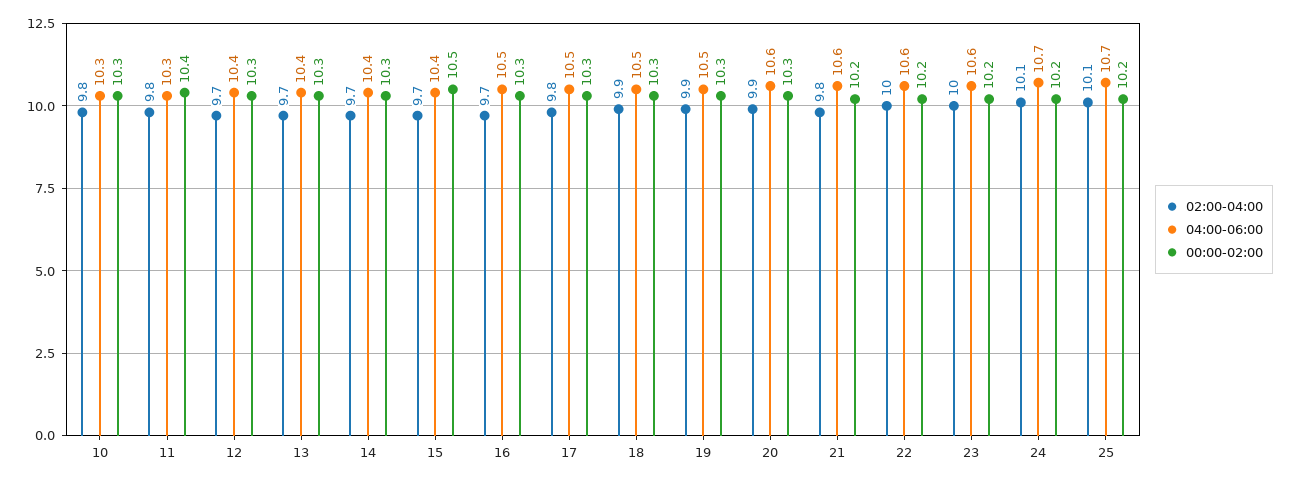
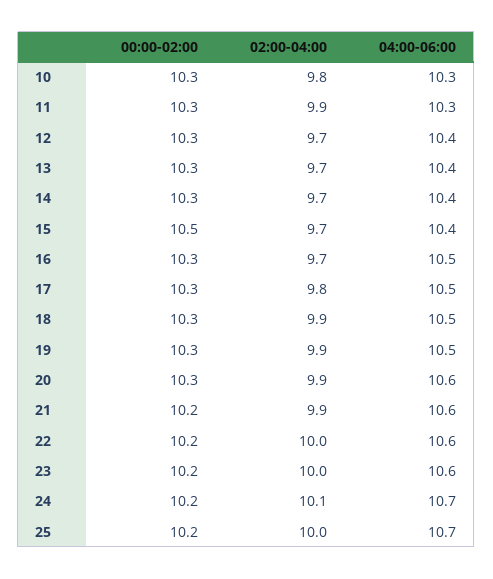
  {
    "02:00-04:00": {
      "10": 9.8,
-     "11": 9.8,
+     "11": 9.9,
      "12": 9.7,
      "13": 9.7,
      "14": 9.7,
      "15": 9.7,
      "16": 9.7,
      "17": 9.8,
      "18": 9.9,
      "19": 9.9,
      "20": 9.9,
-     "21": 9.8,
+     "21": 9.9,
      "22": 10,
      "23": 10,
      "24": 10.1,
-     "25": 10.1
+     "25": 10
    },
    "04:00-06:00": {
      "10": 10.3,
      "11": 10.3,
      "12": 10.4,
      "13": 10.4,
      "14": 10.4,
      "15": 10.4,
      "16": 10.5,
      "17": 10.5,
      "18": 10.5,
      "19": 10.5,
      "20": 10.6,
      "21": 10.6,
      "22": 10.6,
      "23": 10.6,
      "24": 10.7,
      "25": 10.7
    },
    "00:00-02:00": {
      "10": 10.3,
-     "11": 10.4,
+     "11": 10.3,
      "12": 10.3,
      "13": 10.3,
      "14": 10.3,
      "15": 10.5,
      "16": 10.3,
      "17": 10.3,
      "18": 10.3,
      "19": 10.3,
      "20": 10.3,
      "21": 10.2,
      "22": 10.2,
      "23": 10.2,
      "24": 10.2,
      "25": 10.2
    }
  }

